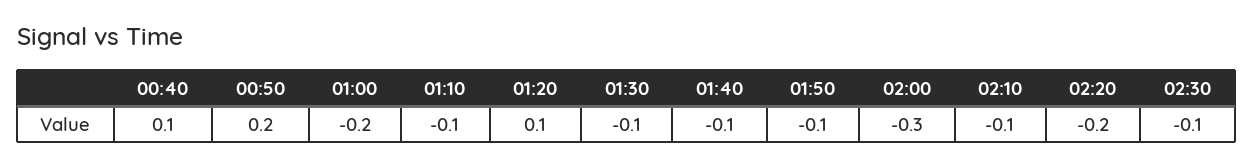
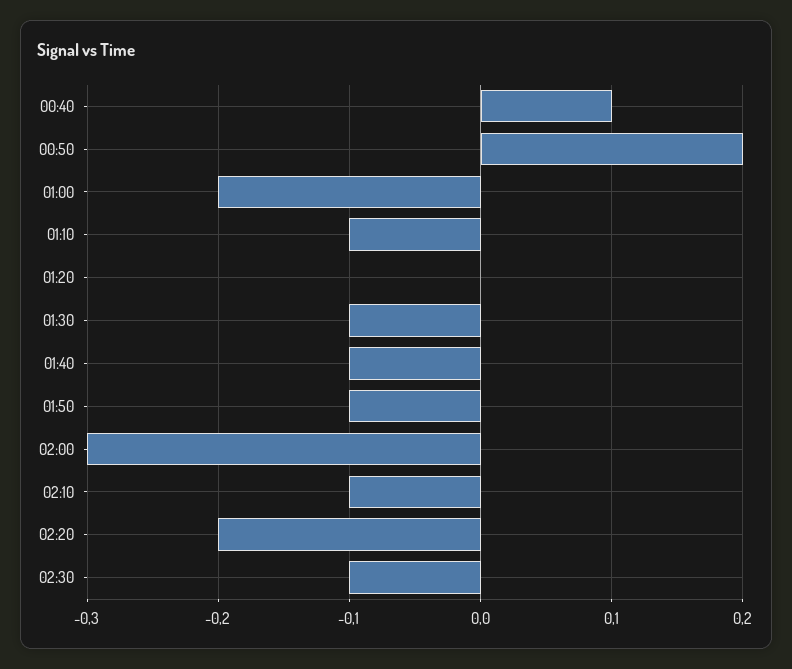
  {
    "00:40": 0.1,
    "00:50": 0.2,
    "01:00": -0.2,
    "01:10": -0.1,
-   "01:20": 0.1,
+   "01:20": 0,
    "01:30": -0.1,
    "01:40": -0.1,
    "01:50": -0.1,
    "02:00": -0.3,
    "02:10": -0.1,
    "02:20": -0.2,
    "02:30": -0.1
  }

